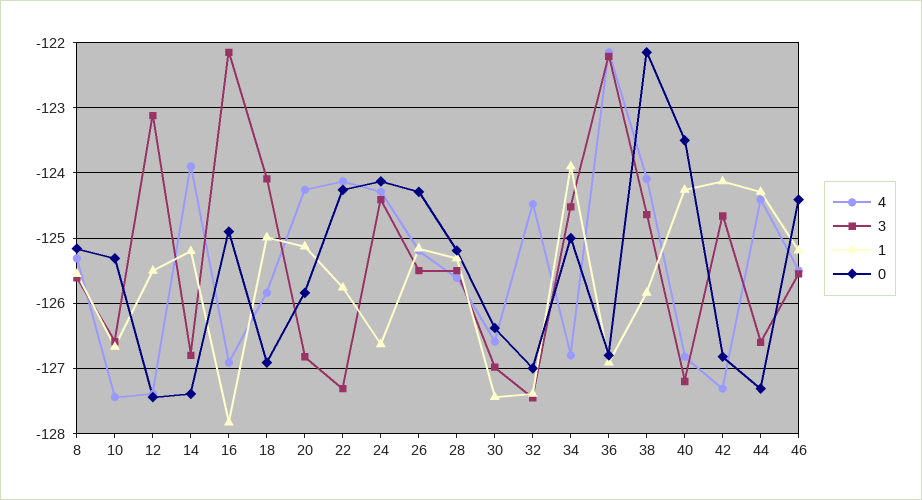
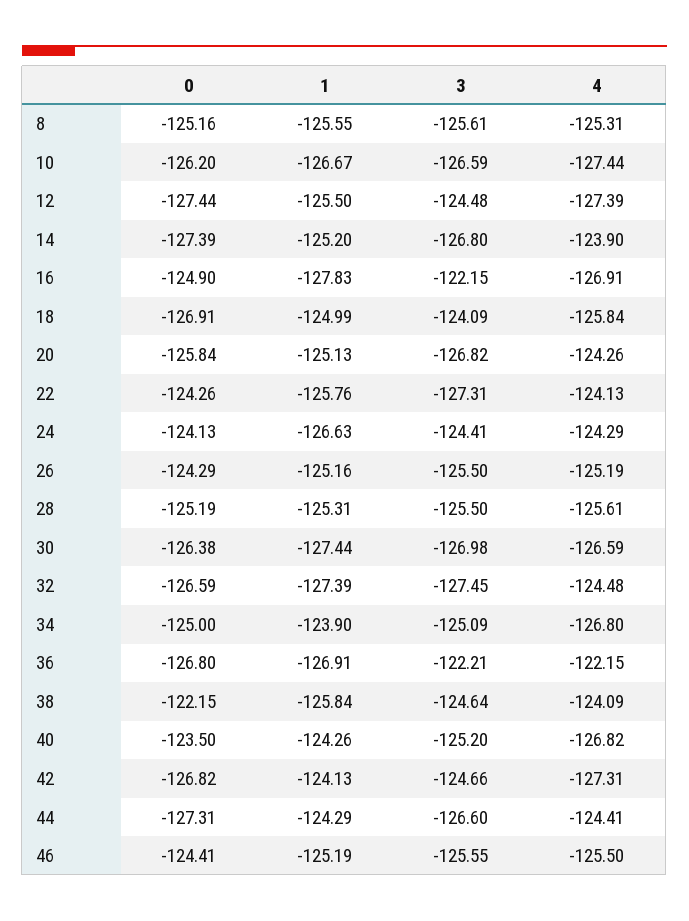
  {
    "4": {
      "8": -125.31,
      "10": -127.44,
      "12": -127.39,
      "14": -123.9,
      "16": -126.91,
      "18": -125.84,
      "20": -124.26,
      "22": -124.13,
      "24": -124.29,
      "26": -125.19,
      "28": -125.61,
      "30": -126.59,
      "32": -124.48,
      "34": -126.8,
      "36": -122.15,
      "38": -124.09,
      "40": -126.82,
      "42": -127.31,
      "44": -124.41,
      "46": -125.5
    },
    "3": {
      "8": -125.61,
      "10": -126.59,
-     "12": -123.1,
+     "12": -124.48,
      "14": -126.8,
      "16": -122.15,
      "18": -124.09,
      "20": -126.82,
      "22": -127.31,
      "24": -124.41,
      "26": -125.5,
      "28": -125.5,
      "30": -126.98,
      "32": -127.45,
-     "34": -124.5,
+     "34": -125.09,
      "36": -122.21,
      "38": -124.64,
-     "40": -127.2,
+     "40": -125.2,
      "42": -124.66,
      "44": -126.6,
      "46": -125.55
    },
    "1": {
      "8": -125.55,
      "10": -126.67,
      "12": -125.5,
      "14": -125.2,
      "16": -127.83,
      "18": -124.99,
      "20": -125.13,
      "22": -125.76,
      "24": -126.63,
      "26": -125.16,
      "28": -125.31,
      "30": -127.44,
      "32": -127.39,
      "34": -123.9,
      "36": -126.91,
      "38": -125.84,
      "40": -124.26,
      "42": -124.13,
      "44": -124.29,
      "46": -125.19
    },
    "0": {
      "8": -125.16,
-     "10": -125.3,
+     "10": -126.2,
      "12": -127.44,
      "14": -127.39,
      "16": -124.9,
      "18": -126.91,
      "20": -125.84,
      "22": -124.26,
      "24": -124.13,
      "26": -124.29,
      "28": -125.19,
      "30": -126.38,
-     "32": -127,
+     "32": -126.59,
      "34": -125,
      "36": -126.8,
      "38": -122.15,
      "40": -123.5,
      "42": -126.82,
      "44": -127.31,
      "46": -124.41
    }
  }

